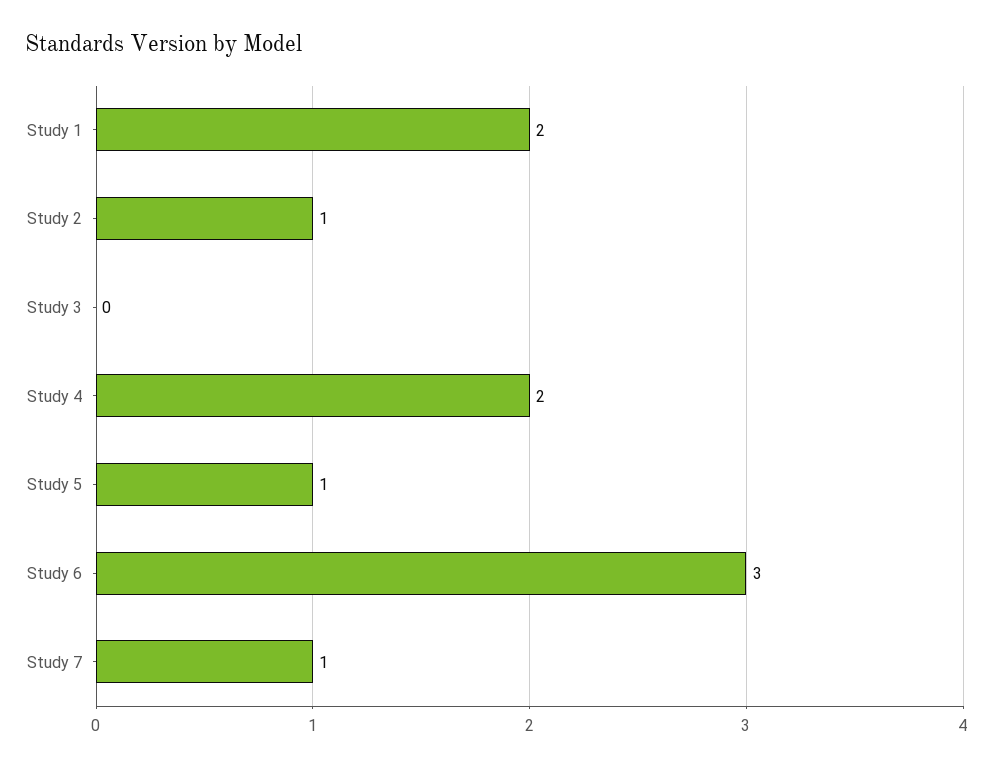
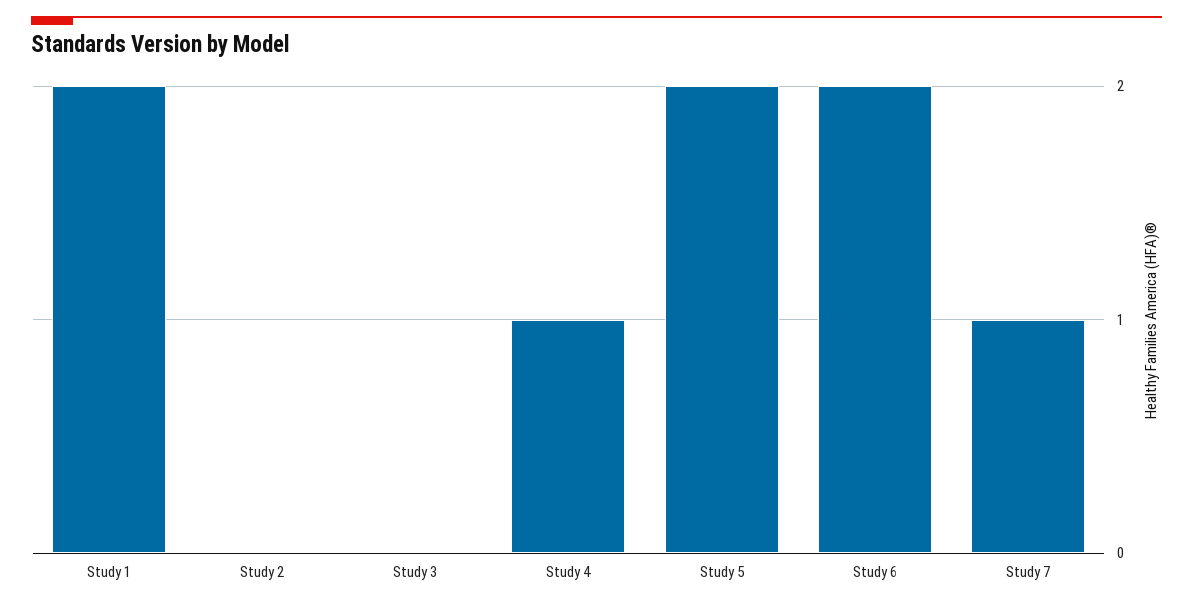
  {
    "Study 1": 2,
-   "Study 2": 1,
+   "Study 2": 0,
    "Study 3": 0,
-   "Study 4": 2,
+   "Study 4": 1,
-   "Study 5": 1,
+   "Study 5": 2,
-   "Study 6": 3,
+   "Study 6": 2,
    "Study 7": 1
  }

